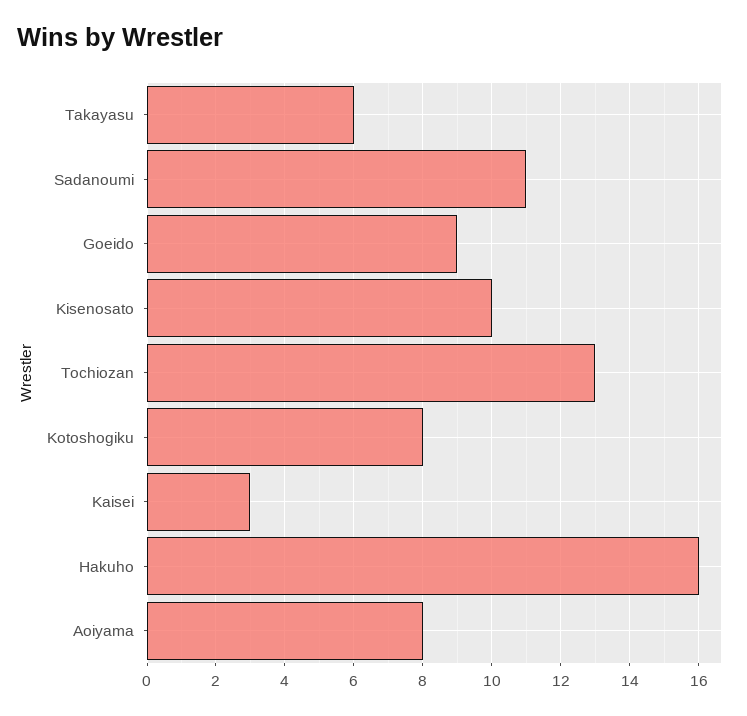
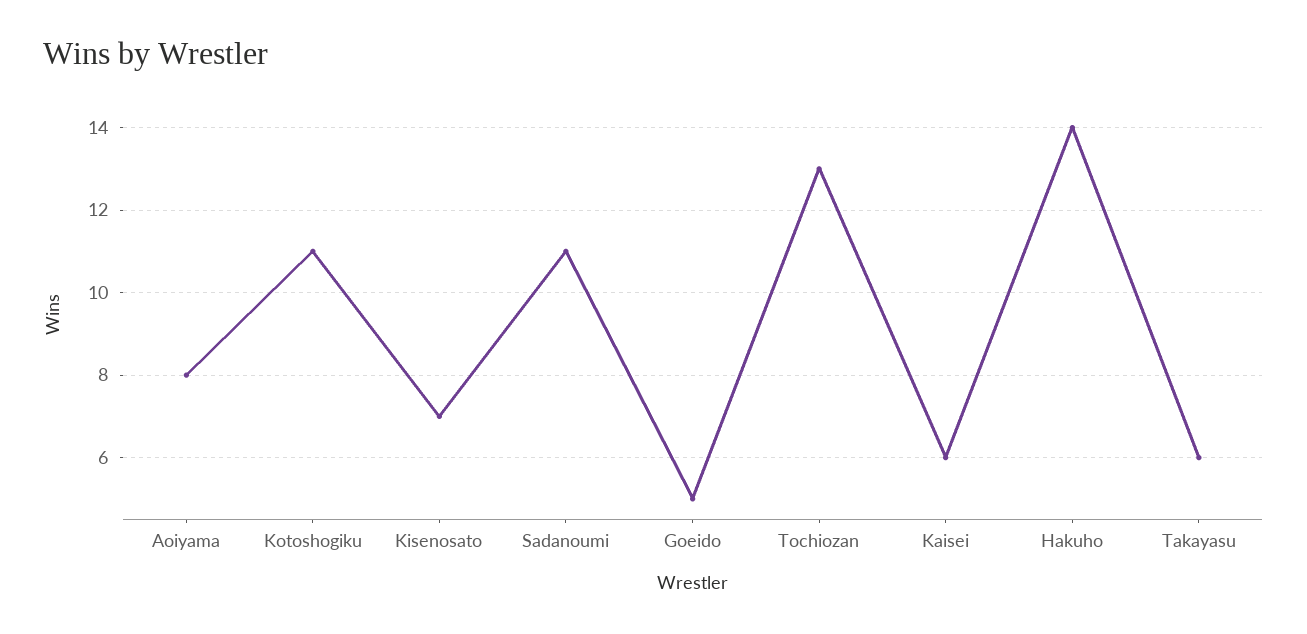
  {
    "Takayasu": 6,
    "Sadanoumi": 11,
-   "Goeido": 9,
+   "Goeido": 5,
-   "Kisenosato": 10,
+   "Kisenosato": 7,
    "Tochiozan": 13,
-   "Kotoshogiku": 8,
+   "Kotoshogiku": 11,
-   "Kaisei": 3,
+   "Kaisei": 6,
-   "Hakuho": 16,
+   "Hakuho": 14,
    "Aoiyama": 8
  }

